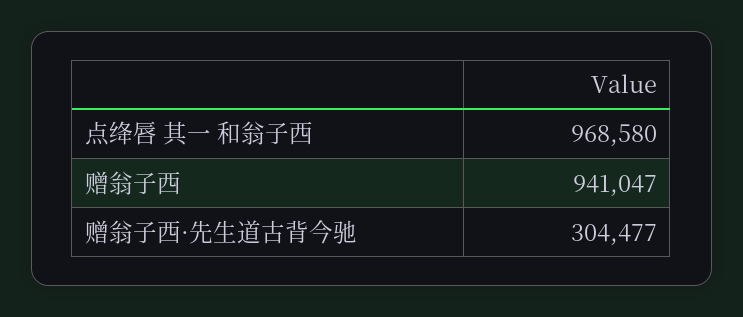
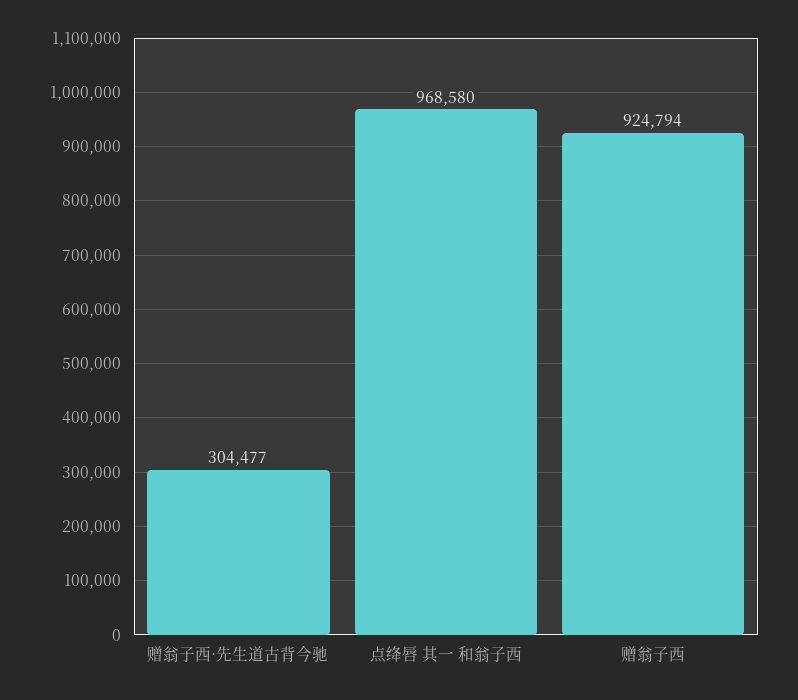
  {
    "点绛唇 其一 和翁子西": 968580,
-   "赠翁子西": 941047,
+   "赠翁子西": 924794,
    "赠翁子西·先生道古背今驰": 304477
  }

